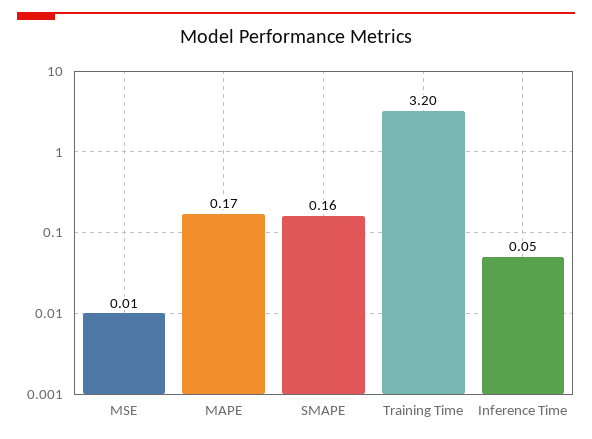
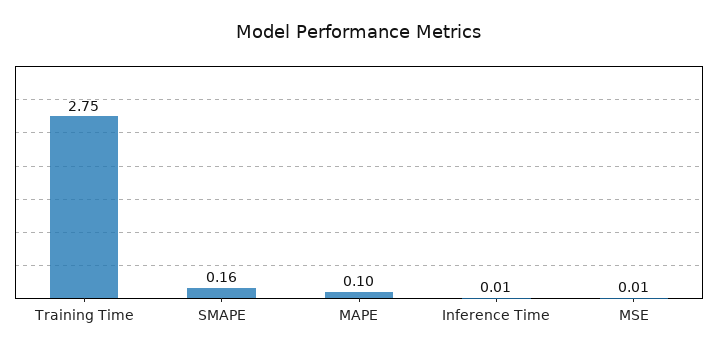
  {
    "MSE": 0.01,
-   "MAPE": 0.17,
+   "MAPE": 0.1,
    "SMAPE": 0.16,
-   "Training Time": 3.2,
+   "Training Time": 2.75,
-   "Inference Time": 0.05
+   "Inference Time": 0.01
  }

